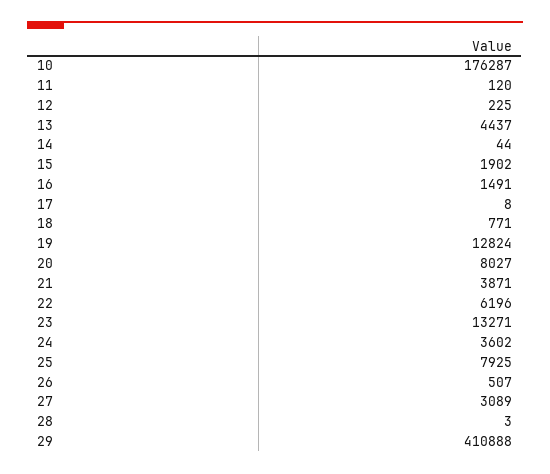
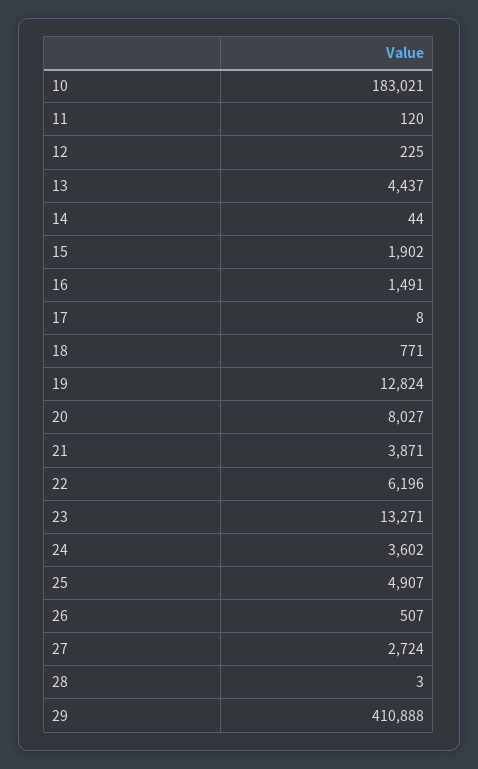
  {
-   "10": 176287,
+   "10": 183021,
    "11": 120,
    "12": 225,
    "13": 4437,
    "14": 44,
    "15": 1902,
    "16": 1491,
    "17": 8,
    "18": 771,
    "19": 12824,
    "20": 8027,
    "21": 3871,
    "22": 6196,
    "23": 13271,
    "24": 3602,
-   "25": 7925,
+   "25": 4907,
    "26": 507,
-   "27": 3089,
+   "27": 2724,
    "28": 3,
    "29": 410888
  }

